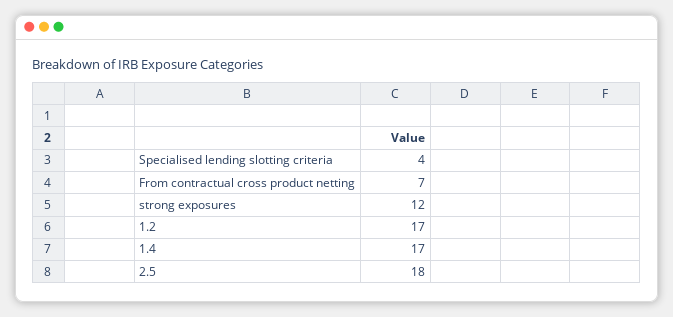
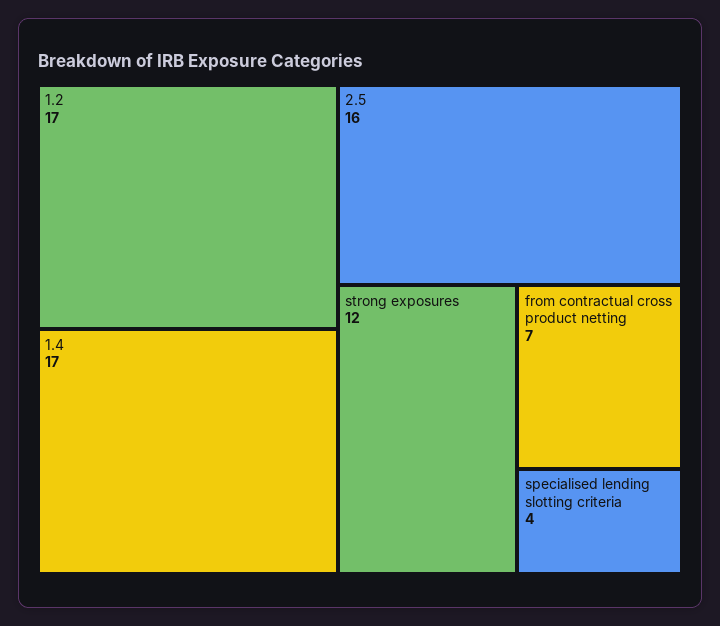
  {
    "Specialised lending slotting criteria": 4,
    "From contractual cross product netting": 7,
    "strong exposures": 12,
    "1.2": 17,
    "1.4": 17,
-   "2.5": 18
+   "2.5": 16
  }

